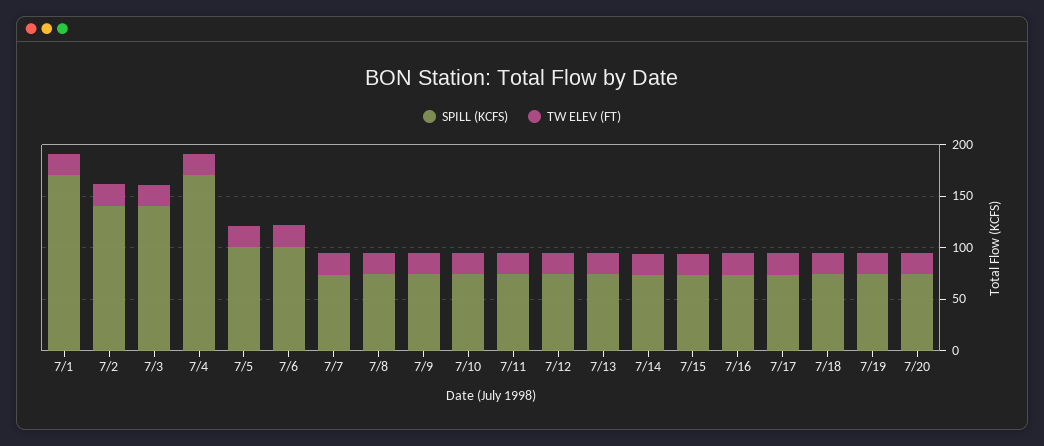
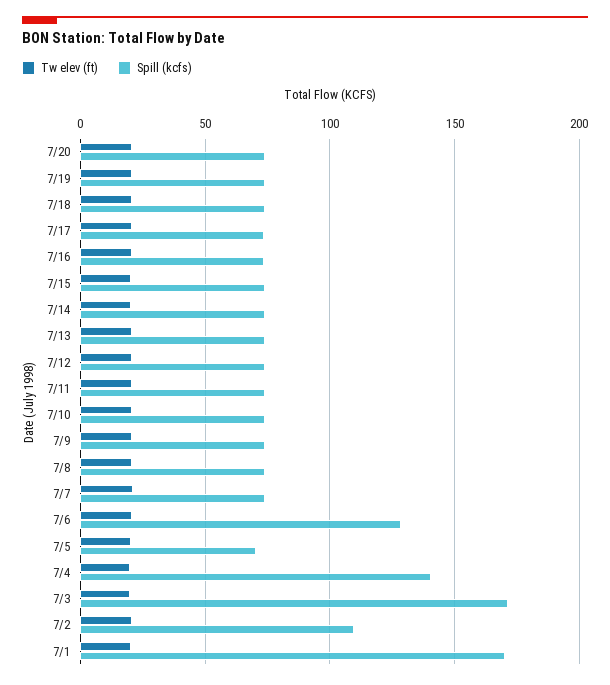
  {
    "SPILL (KCFS)": {
      "7/1": 170,
-     "7/2": 140,
+     "7/2": 110,
-     "7/3": 140,
+     "7/3": 170,
-     "7/4": 170,
+     "7/4": 140,
-     "7/5": 100,
+     "7/5": 70,
-     "7/6": 100,
+     "7/6": 130,
      "7/7": 75,
      "7/8": 75,
      "7/9": 75,
      "7/10": 75,
      "7/11": 75,
      "7/12": 75,
      "7/13": 75,
      "7/14": 75,
      "7/15": 75,
      "7/16": 75,
      "7/17": 75,
      "7/18": 75,
      "7/19": 75,
      "7/20": 75
    },
    "TW ELEV (FT)": {
      "7/1": 20,
      "7/2": 20,
      "7/3": 20,
      "7/4": 20,
      "7/5": 20,
      "7/6": 20,
      "7/7": 20,
      "7/8": 20,
      "7/9": 20,
      "7/10": 20,
      "7/11": 20,
      "7/12": 20,
      "7/13": 20,
      "7/14": 20,
      "7/15": 20,
      "7/16": 20,
      "7/17": 20,
      "7/18": 20,
      "7/19": 20,
      "7/20": 20
    }
  }

